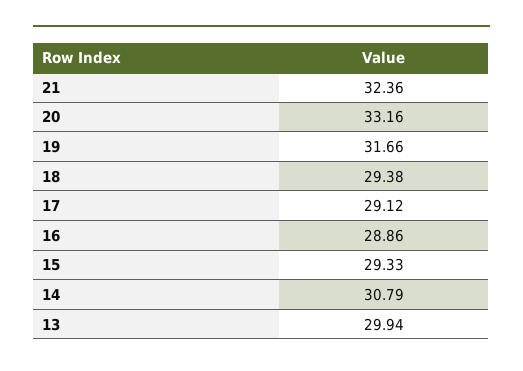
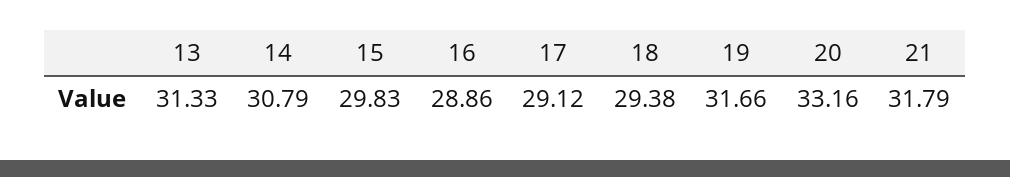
  {
-   "21": 32.36,
+   "21": 31.79,
    "20": 33.16,
    "19": 31.66,
    "18": 29.38,
    "17": 29.12,
    "16": 28.86,
-   "15": 29.33,
+   "15": 29.83,
    "14": 30.79,
-   "13": 29.94
+   "13": 31.33
  }

